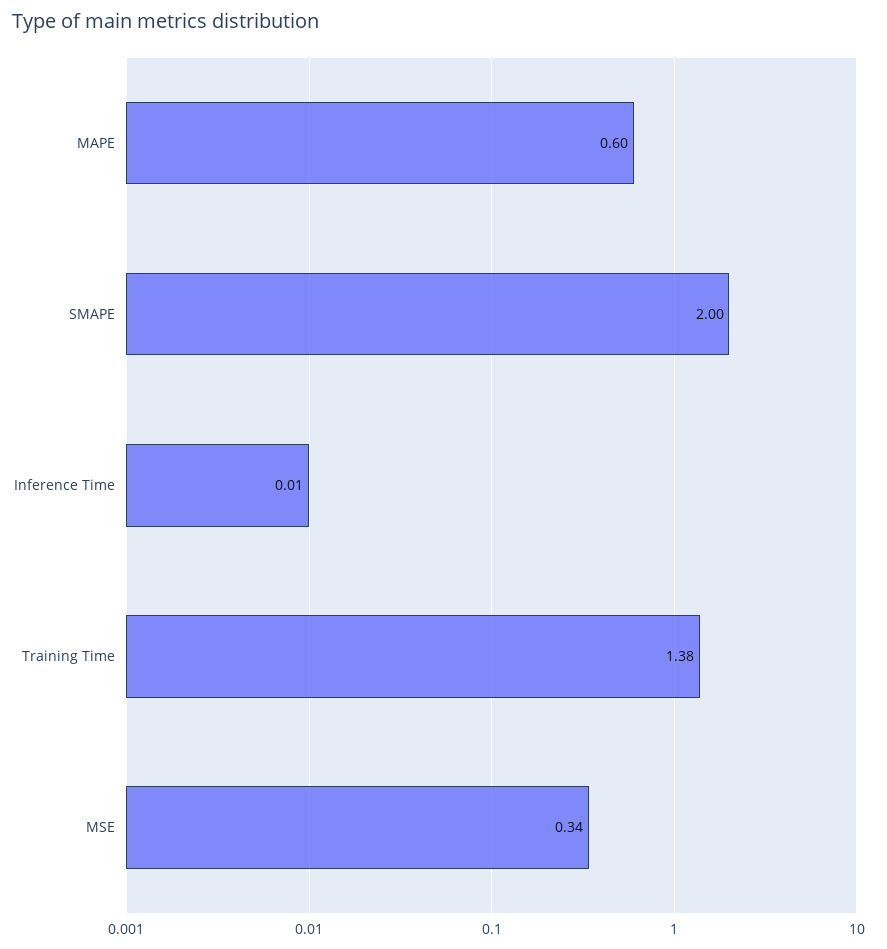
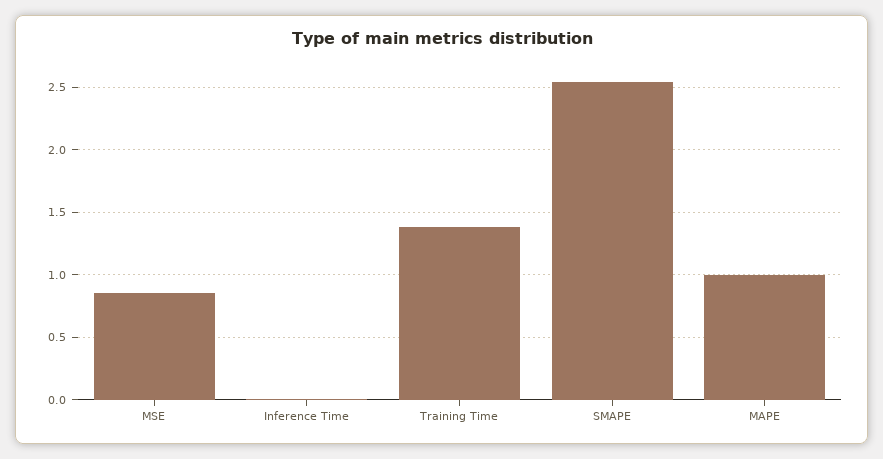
  {
-   "MAPE": 0.6,
+   "MAPE": 1,
-   "SMAPE": 2,
+   "SMAPE": 2.55,
    "Inference Time": 0.01,
    "Training Time": 1.38,
-   "MSE": 0.34
+   "MSE": 0.85
  }

